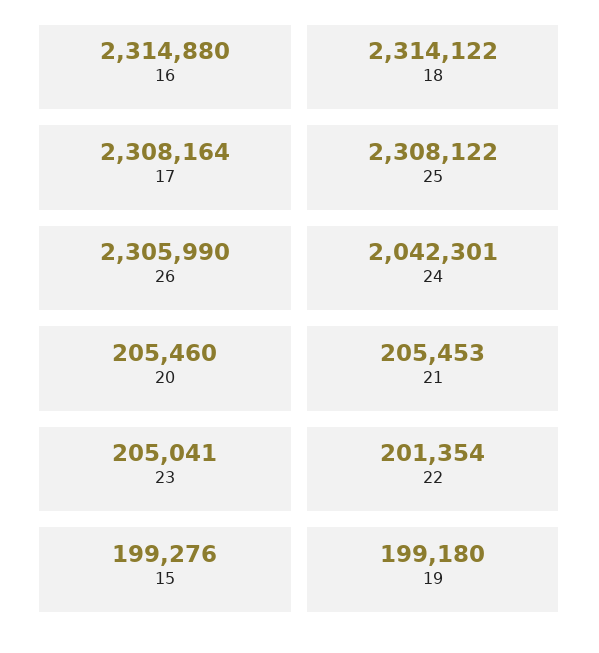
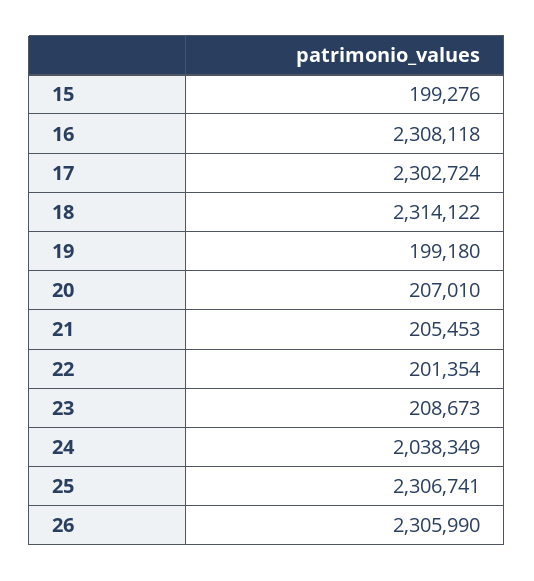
  {
-   "16": 2314880,
+   "16": 2308118,
    "18": 2314122,
-   "17": 2308164,
+   "17": 2302724,
-   "25": 2308122,
+   "25": 2306741,
    "26": 2305990,
-   "24": 2042301,
+   "24": 2038349,
-   "20": 205460,
+   "20": 207010,
    "21": 205453,
-   "23": 205041,
+   "23": 208673,
    "22": 201354,
    "15": 199276,
    "19": 199180
  }

